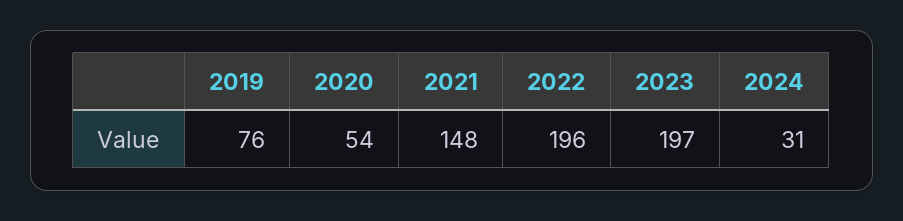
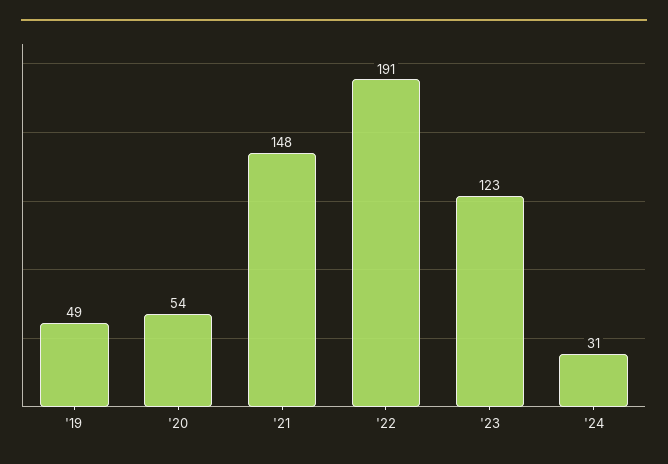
  {
-   "2019": 76,
+   "2019": 49,
    "2020": 54,
    "2021": 148,
-   "2022": 196,
+   "2022": 191,
-   "2023": 197,
+   "2023": 123,
    "2024": 31
  }

